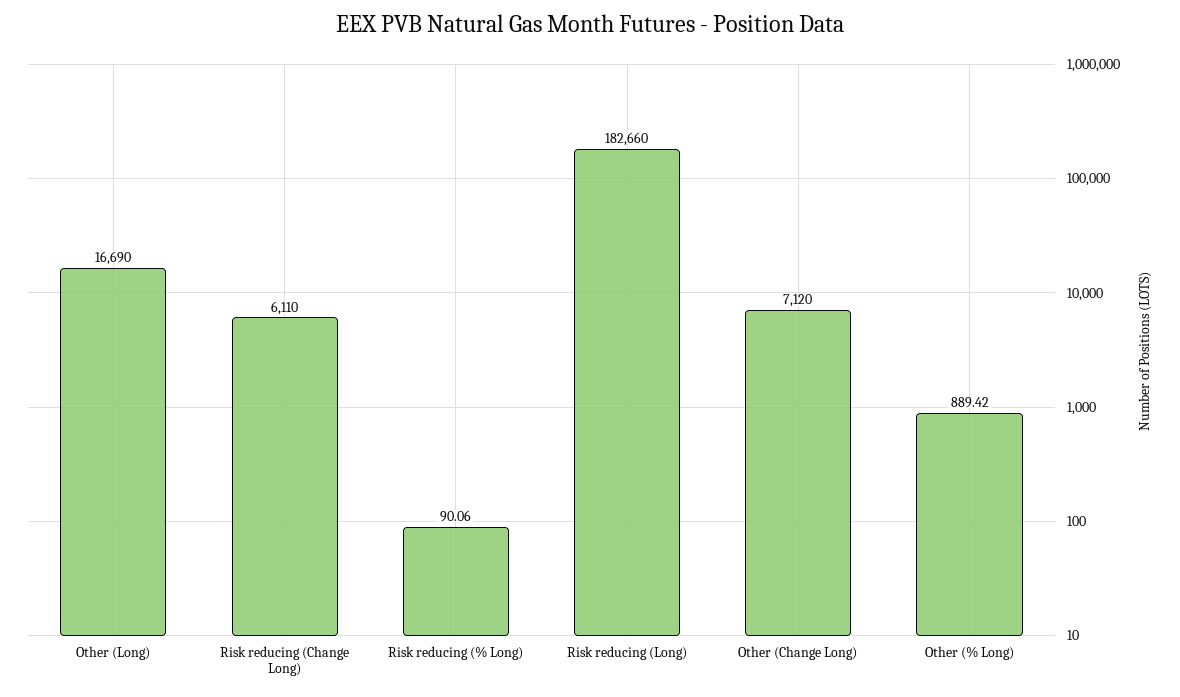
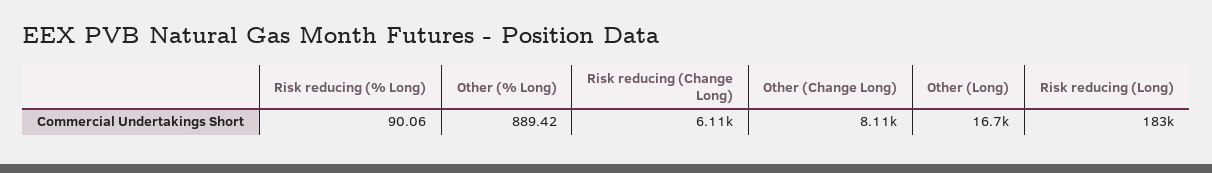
  {
    "Other (Long)": 16690,
    "Risk reducing (Change Long)": 6110,
    "Risk reducing (% Long)": 90.06,
    "Risk reducing (Long)": 182660,
-   "Other (Change Long)": 7120,
+   "Other (Change Long)": 8110,
    "Other (% Long)": 889.42
  }

